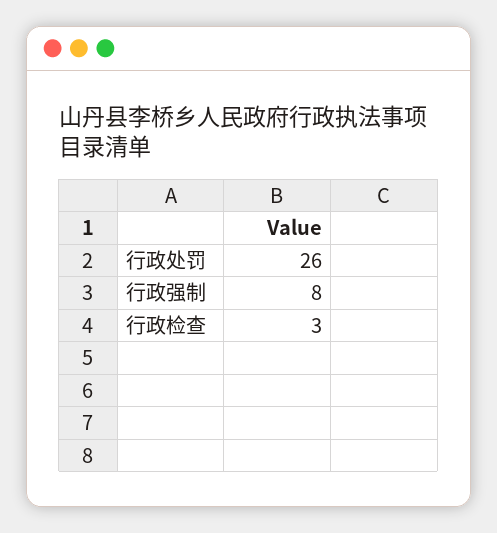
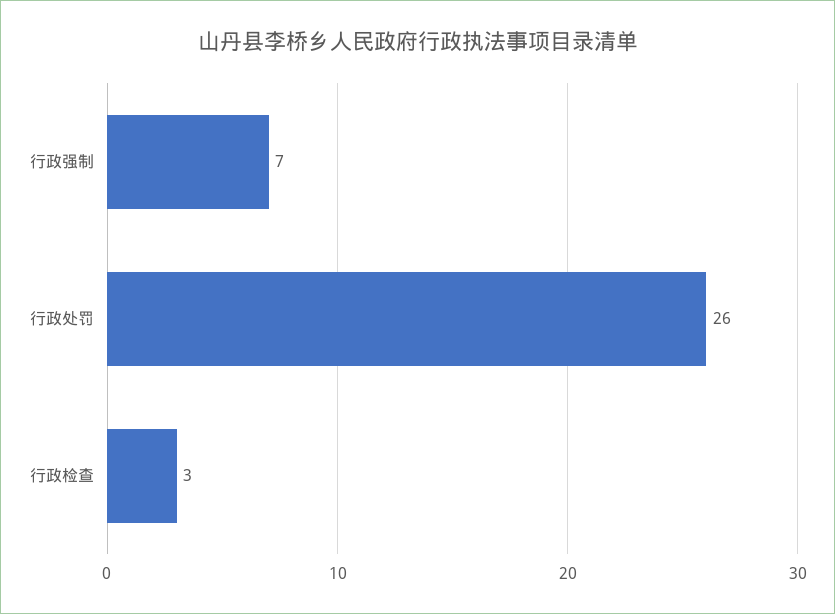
  {
    "行政处罚": 26,
-   "行政强制": 8,
+   "行政强制": 7,
    "行政检查": 3
  }

